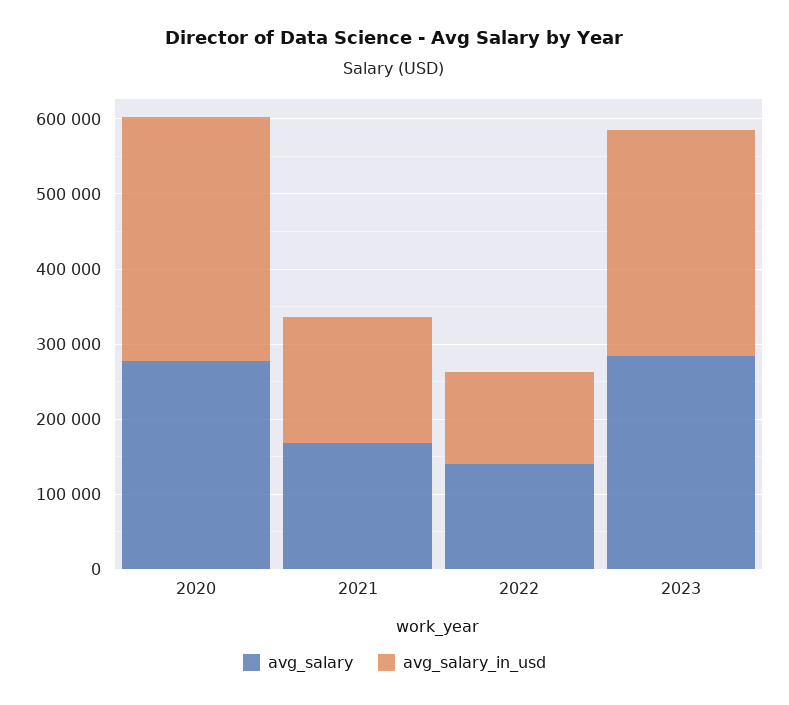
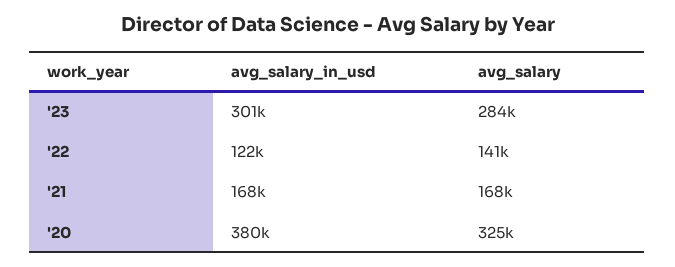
  {
    "avg_salary": {
-     "2020": 280000,
+     "2020": 325000,
      "2021": 168000,
      "2022": 141000,
      "2023": 284000
    },
    "avg_salary_in_usd": {
-     "2020": 320000,
+     "2020": 380000,
      "2021": 168000,
      "2022": 122000,
      "2023": 301000
    }
  }

